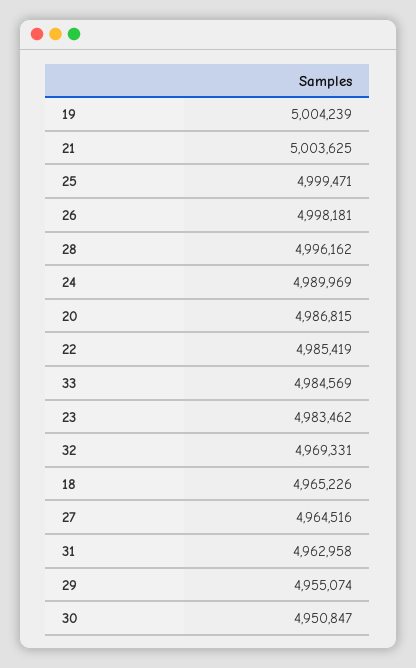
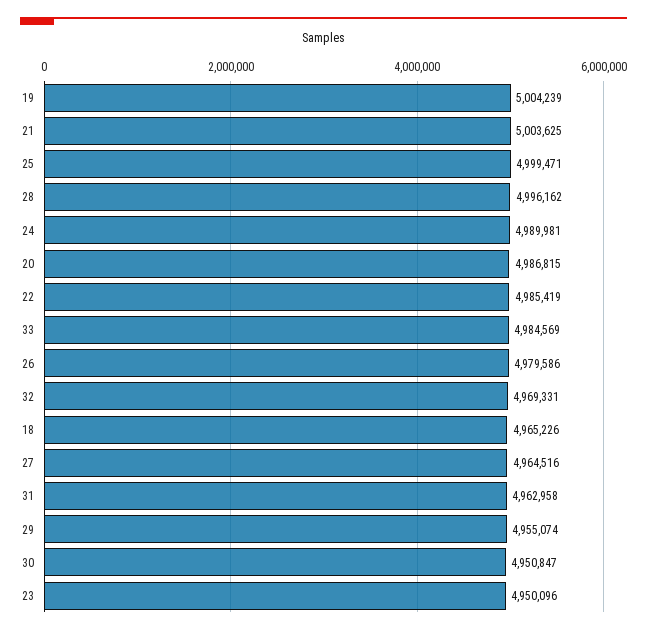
  {
    "19": 5004239,
    "21": 5003625,
    "25": 4999471,
-   "26": 4998181,
+   "26": 4979586,
    "28": 4996162,
-   "24": 4989969,
+   "24": 4989981,
    "20": 4986815,
    "22": 4985419,
    "33": 4984569,
-   "23": 4983462,
+   "23": 4950096,
    "32": 4969331,
    "18": 4965226,
    "27": 4964516,
    "31": 4962958,
    "29": 4955074,
    "30": 4950847
  }

